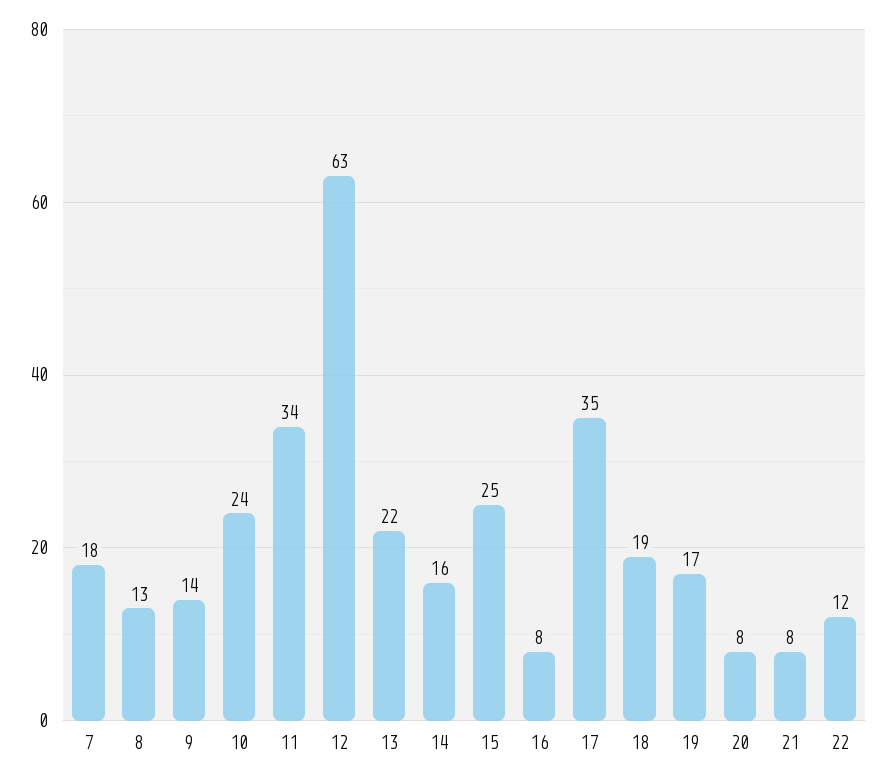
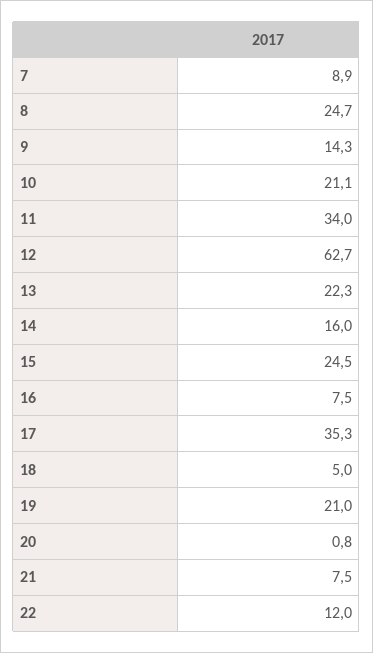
  {
-   "7": 18,
+   "7": 8.9,
-   "8": 13,
+   "8": 24.7,
    "9": 14.3,
-   "10": 24,
+   "10": 21.1,
    "11": 34,
    "12": 62.7,
    "13": 22.3,
    "14": 16,
    "15": 24.5,
    "16": 7.5,
    "17": 35.3,
-   "18": 19,
+   "18": 5,
-   "19": 17,
+   "19": 21,
-   "20": 8,
+   "20": 0.8,
    "21": 7.5,
    "22": 12
  }

